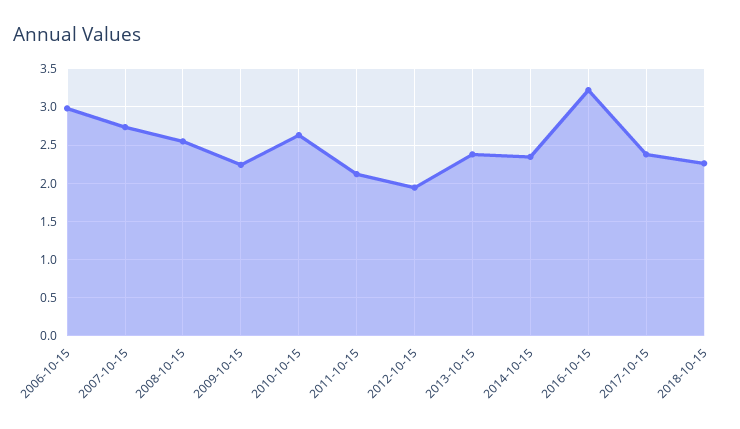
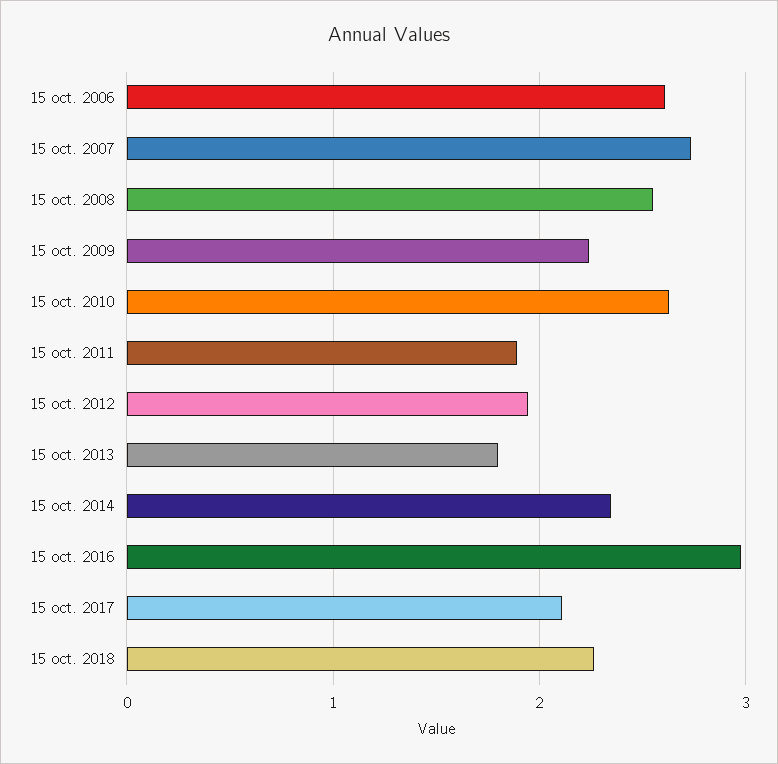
  {
-   "2006-10-15": 3,
+   "2006-10-15": 2.6,
    "2007-10-15": 2.7,
    "2008-10-15": 2.6,
    "2009-10-15": 2.2,
    "2010-10-15": 2.6,
-   "2011-10-15": 2.1,
+   "2011-10-15": 1.9,
    "2012-10-15": 1.9,
-   "2013-10-15": 2.4,
+   "2013-10-15": 1.8,
    "2014-10-15": 2.3,
-   "2016-10-15": 3.2,
+   "2016-10-15": 3,
-   "2017-10-15": 2.4,
+   "2017-10-15": 2.1,
    "2018-10-15": 2.3
  }

